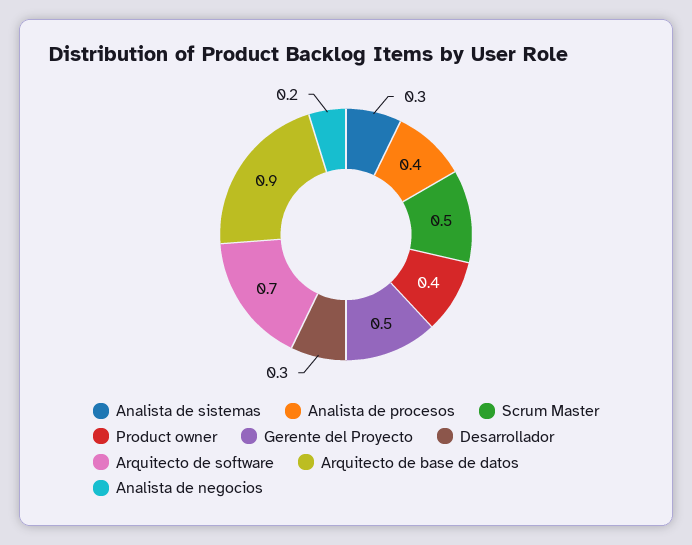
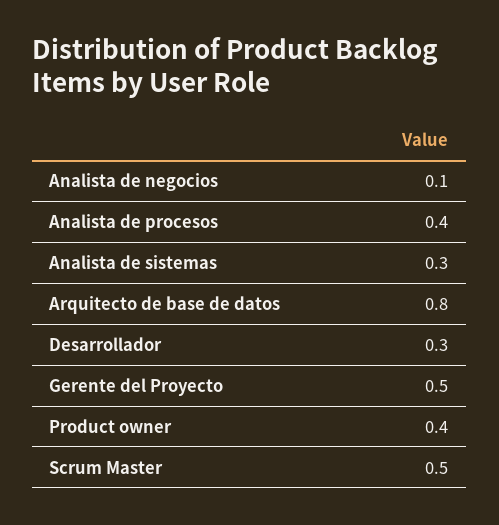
  {
    "Analista de sistemas": 0.3,
    "Analista de procesos": 0.4,
    "Scrum Master": 0.5,
    "Product owner": 0.4,
    "Gerente del Proyecto": 0.5,
    "Desarrollador": 0.3,
-   "Arquitecto de software": 0.7,
-   "Arquitecto de base de datos": 0.9,
+   "Arquitecto de base de datos": 0.8,
-   "Analista de negocios": 0.2
+   "Analista de negocios": 0.1
  }

